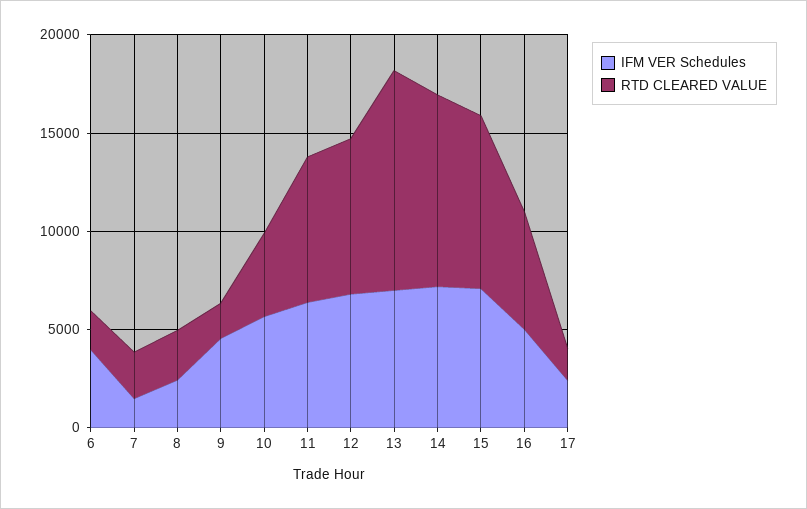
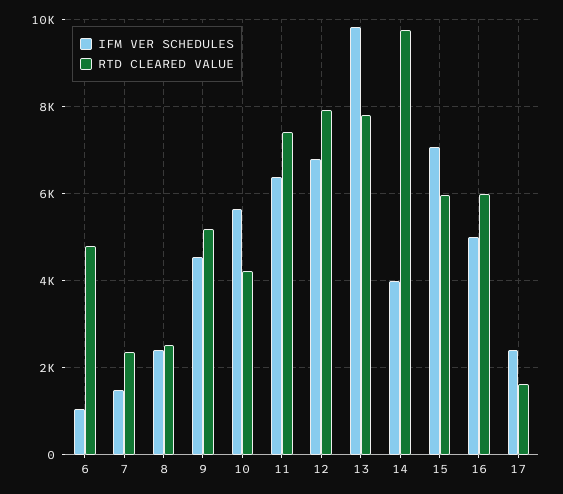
  {
    "IFM VER Schedules": {
-     "6": 4000,
+     "6": 1000,
      "7": 1400,
      "8": 2400,
      "9": 4600,
      "10": 5600,
      "11": 6400,
      "12": 6800,
-     "13": 7000,
+     "13": 9800,
-     "14": 7000,
+     "14": 4000,
      "15": 7000,
      "16": 5000,
      "17": 2400
    },
    "RTD CLEARED VALUE": {
-     "6": 2000,
+     "6": 4800,
      "7": 2400,
      "8": 2600,
-     "9": 2000,
+     "9": 5200,
      "10": 4200,
      "11": 7400,
      "12": 8000,
-     "13": 11000,
+     "13": 7800,
      "14": 9800,
-     "15": 9000,
+     "15": 6000,
      "16": 6000,
      "17": 1600
    }
  }

